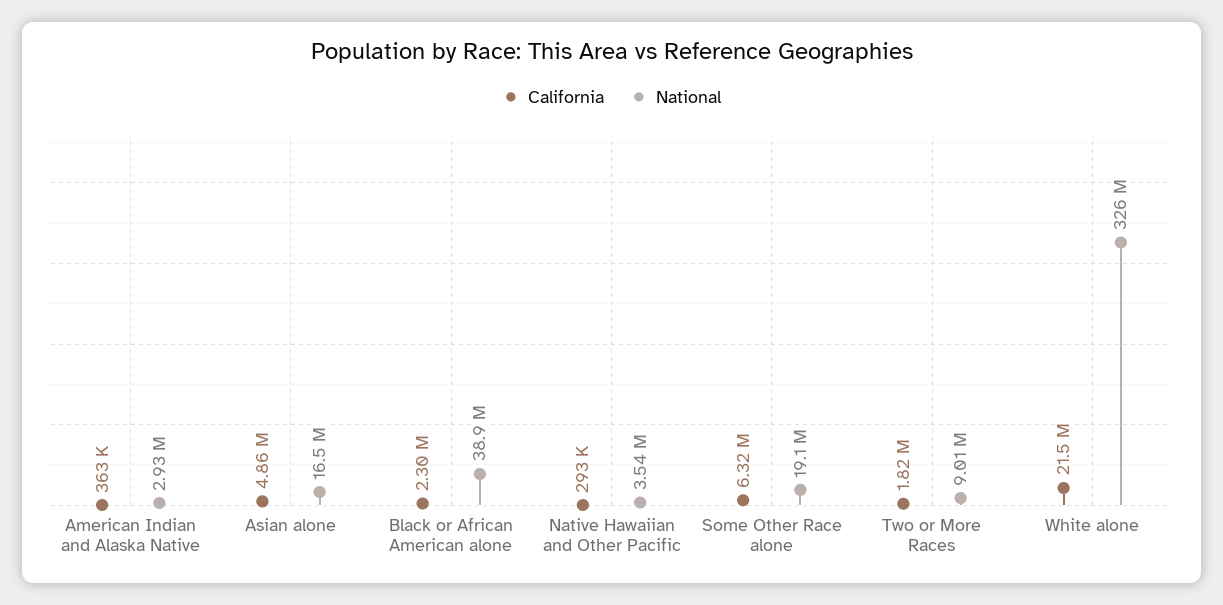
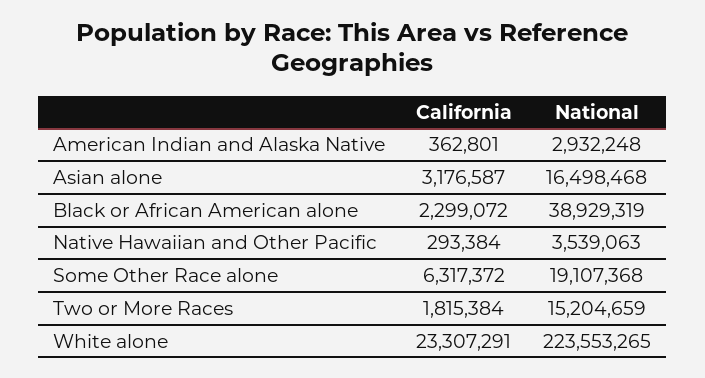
  {
    "California": {
      "American Indian and Alaska Native": 362801,
-     "Asian alone": 4860000,
+     "Asian alone": 3176587,
      "Black or African American alone": 2299072,
      "Native Hawaiian and Other Pacific": 293384,
      "Some Other Race alone": 6317372,
      "Two or More Races": 1815384,
-     "White alone": 21500000
+     "White alone": 23307291
    },
    "National": {
      "American Indian and Alaska Native": 2932248,
      "Asian alone": 16498468,
      "Black or African American alone": 38929319,
      "Native Hawaiian and Other Pacific": 3539063,
      "Some Other Race alone": 19107368,
-     "Two or More Races": 9010000,
+     "Two or More Races": 15204659,
-     "White alone": 326000000
+     "White alone": 223553265
    }
  }

